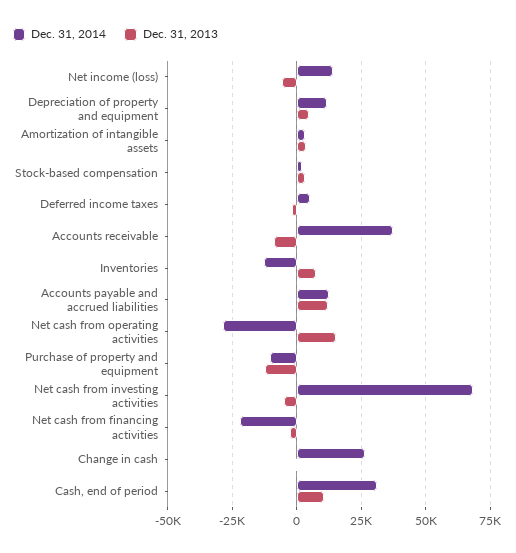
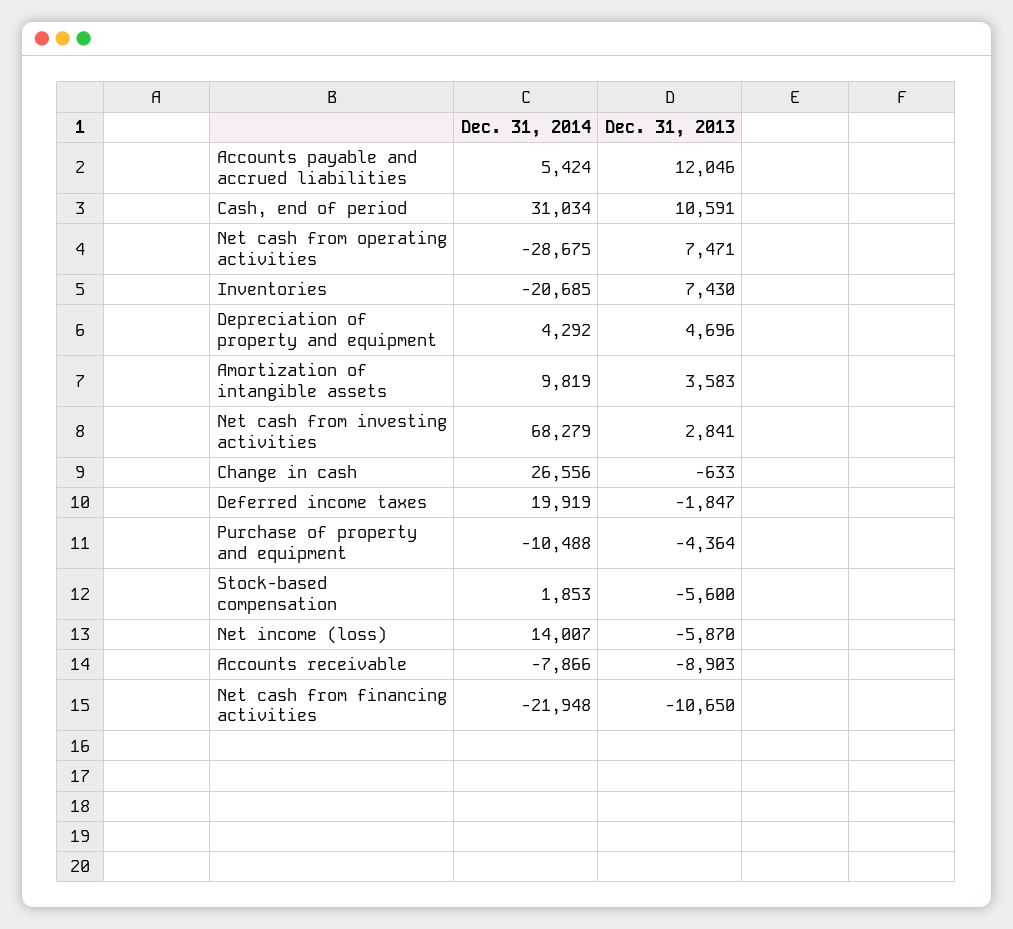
  {
    "Dec. 31, 2014": {
      "Net income (loss)": 14007,
-     "Depreciation of property and equipment": 12500,
+     "Depreciation of property and equipment": 4292,
-     "Amortization of intangible assets": 2500,
+     "Amortization of intangible assets": 9819,
      "Stock-based compensation": 1853,
-     "Deferred income taxes": 5000,
+     "Deferred income taxes": 19919,
-     "Accounts receivable": 37500,
+     "Accounts receivable": -7866,
-     "Inventories": -12500,
+     "Inventories": -20685,
-     "Accounts payable and accrued liabilities": 12500,
+     "Accounts payable and accrued liabilities": 5424,
      "Net cash from operating activities": -28675,
      "Purchase of property and equipment": -10488,
      "Net cash from investing activities": 68279,
      "Net cash from financing activities": -21948,
      "Change in cash": 26556,
      "Cash, end of period": 31034
    },
    "Dec. 31, 2013": {
      "Net income (loss)": -5870,
      "Depreciation of property and equipment": 4696,
      "Amortization of intangible assets": 3583,
-     "Stock-based compensation": 2500,
+     "Stock-based compensation": -5600,
      "Deferred income taxes": -1847,
      "Accounts receivable": -8903,
      "Inventories": 7430,
      "Accounts payable and accrued liabilities": 12046,
-     "Net cash from operating activities": 15000,
+     "Net cash from operating activities": 7471,
-     "Purchase of property and equipment": -12500,
+     "Purchase of property and equipment": -4364,
-     "Net cash from investing activities": -5000,
+     "Net cash from investing activities": 2841,
-     "Net cash from financing activities": -2500,
+     "Net cash from financing activities": -10650,
      "Change in cash": -633,
      "Cash, end of period": 10591
    }
  }

